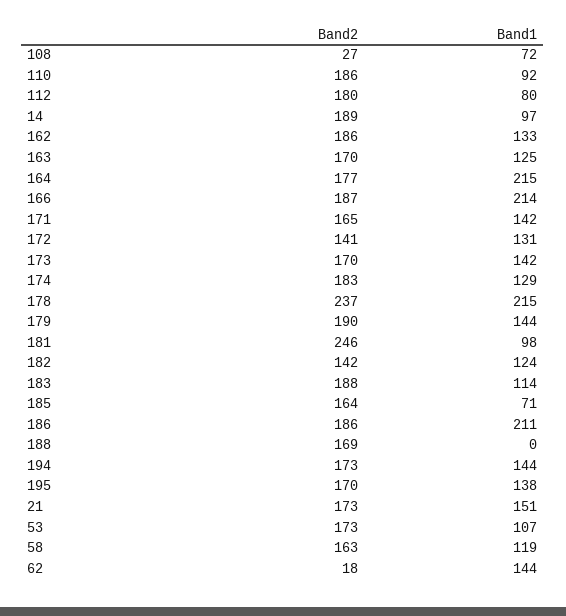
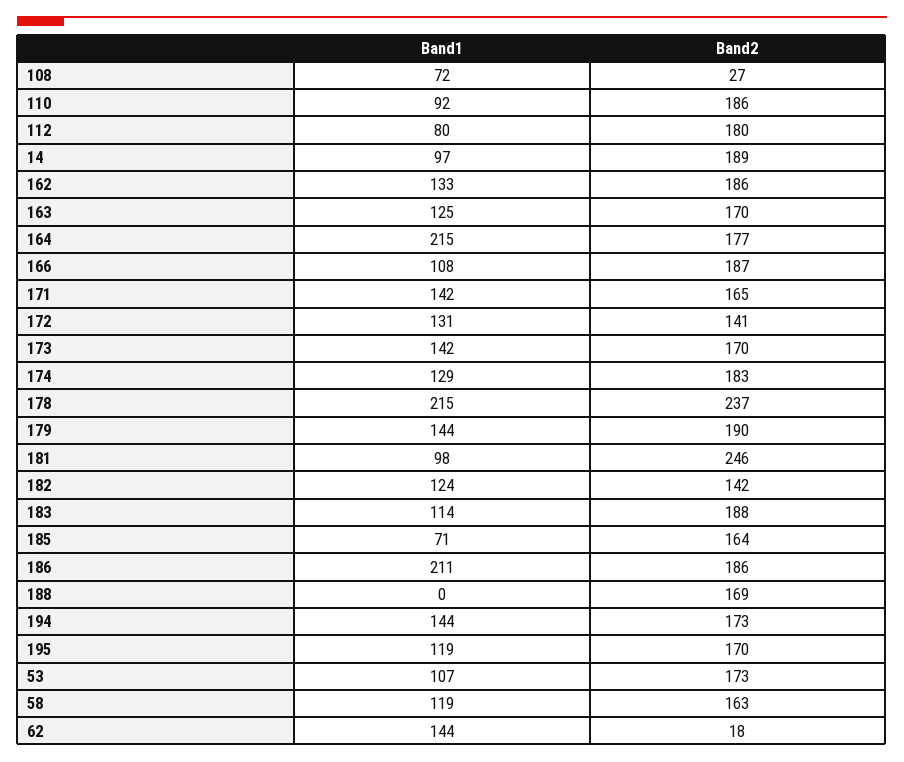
  {
    "Band2": {
      "108": 27,
      "110": 186,
      "112": 180,
      "14": 189,
      "162": 186,
      "163": 170,
      "164": 177,
      "166": 187,
      "171": 165,
      "172": 141,
      "173": 170,
      "174": 183,
      "178": 237,
      "179": 190,
      "181": 246,
      "182": 142,
      "183": 188,
      "185": 164,
      "186": 186,
      "188": 169,
      "194": 173,
      "195": 170,
-     "21": 173,
      "53": 173,
      "58": 163,
      "62": 18
    },
    "Band1": {
      "108": 72,
      "110": 92,
      "112": 80,
      "14": 97,
      "162": 133,
      "163": 125,
      "164": 215,
-     "166": 214,
+     "166": 108,
      "171": 142,
      "172": 131,
      "173": 142,
      "174": 129,
      "178": 215,
      "179": 144,
      "181": 98,
      "182": 124,
      "183": 114,
      "185": 71,
      "186": 211,
      "188": 0,
      "194": 144,
-     "195": 138,
+     "195": 119,
-     "21": 151,
      "53": 107,
      "58": 119,
      "62": 144
    }
  }

